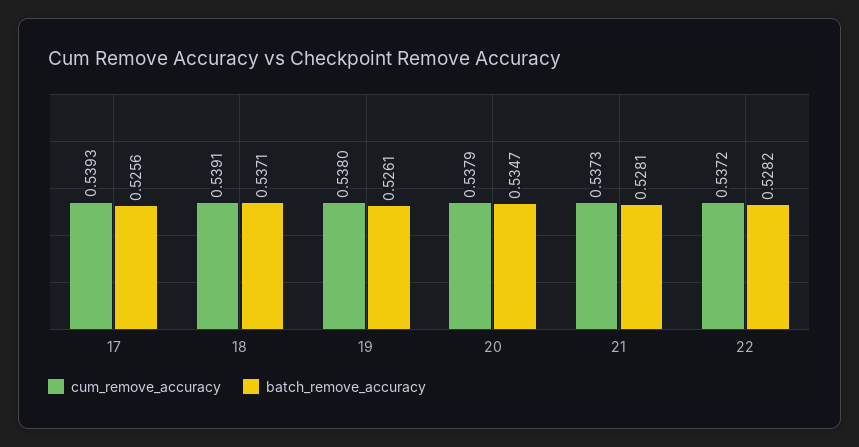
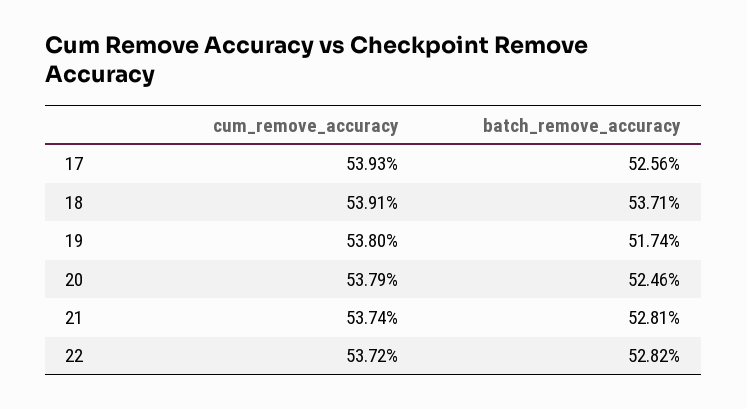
  {
    "cum_remove_accuracy": {
      "17": 0.5393,
      "18": 0.5391,
      "19": 0.538,
      "20": 0.5379,
-     "21": 0.5373,
+     "21": 0.5374,
      "22": 0.5372
    },
    "batch_remove_accuracy": {
      "17": 0.5256,
      "18": 0.5371,
-     "19": 0.5261,
+     "19": 0.5174,
-     "20": 0.5347,
+     "20": 0.5246,
      "21": 0.5281,
      "22": 0.5282
    }
  }

